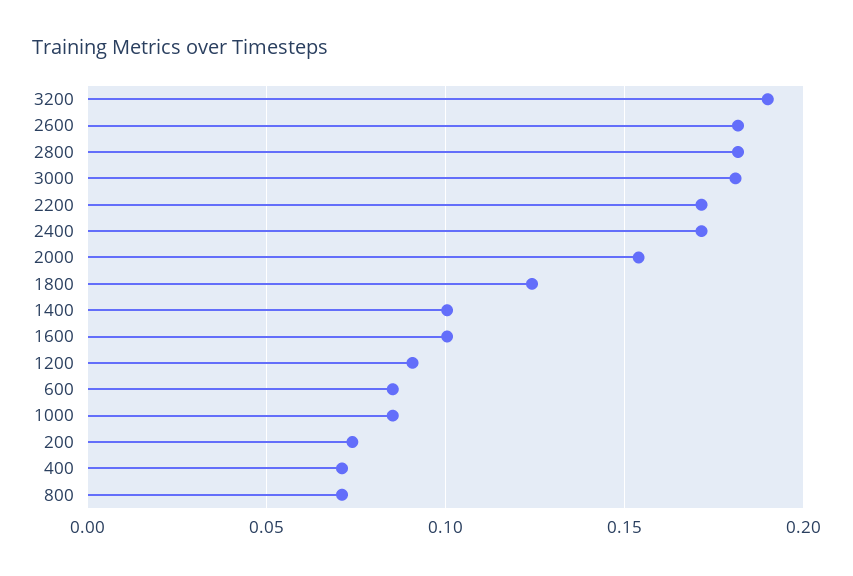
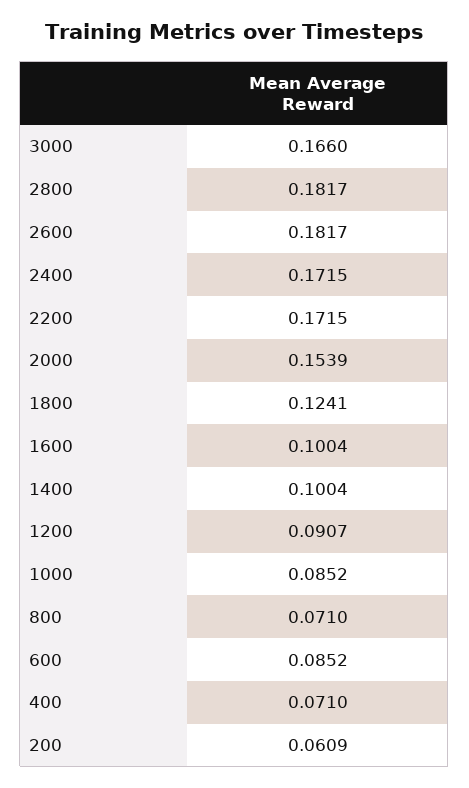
  {
-   "3200": 0.19,
    "2600": 0.1817,
    "2800": 0.1817,
-   "3000": 0.18,
+   "3000": 0.166,
    "2200": 0.1715,
    "2400": 0.1715,
    "2000": 0.1539,
    "1800": 0.1241,
    "1400": 0.1004,
    "1600": 0.1004,
    "1200": 0.0907,
    "600": 0.0852,
    "1000": 0.0852,
-   "200": 0.075,
+   "200": 0.0609,
    "400": 0.071,
    "800": 0.071
  }

